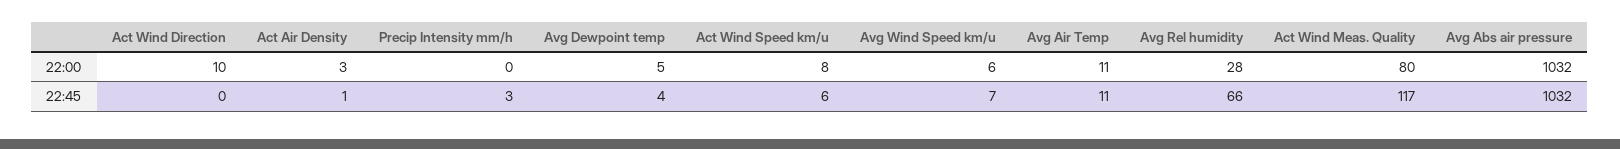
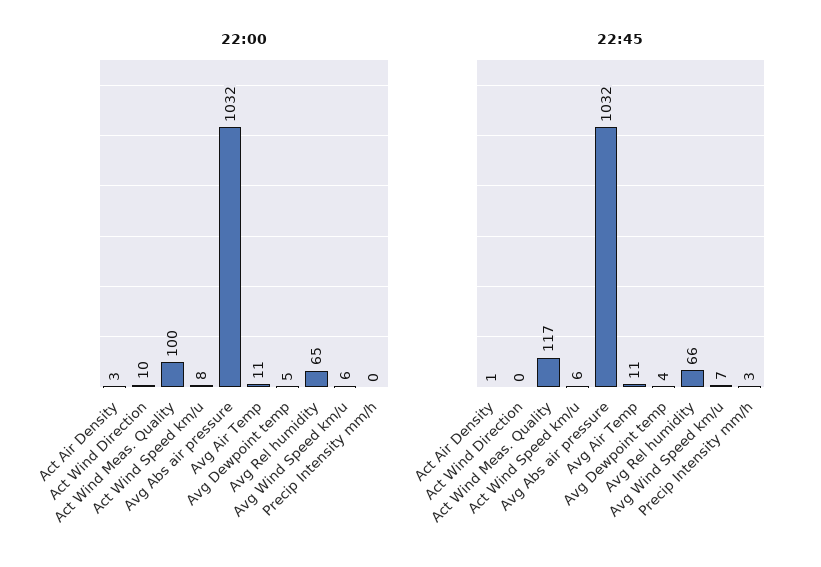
  {
    "22:00": {
      "Act Wind Direction": 10,
      "Act Air Density": 3,
      "Precip Intensity mm/h": 0,
      "Avg Dewpoint temp": 5,
      "Act Wind Speed km/u": 8,
      "Avg Wind Speed km/u": 6,
      "Avg Air Temp": 11,
-     "Avg Rel humidity": 28,
+     "Avg Rel humidity": 65,
-     "Act Wind Meas. Quality": 80,
+     "Act Wind Meas. Quality": 100,
      "Avg Abs air pressure": 1032
    },
    "22:45": {
      "Act Wind Direction": 0,
      "Act Air Density": 1,
      "Precip Intensity mm/h": 3,
      "Avg Dewpoint temp": 4,
      "Act Wind Speed km/u": 6,
      "Avg Wind Speed km/u": 7,
      "Avg Air Temp": 11,
      "Avg Rel humidity": 66,
      "Act Wind Meas. Quality": 117,
      "Avg Abs air pressure": 1032
    }
  }

